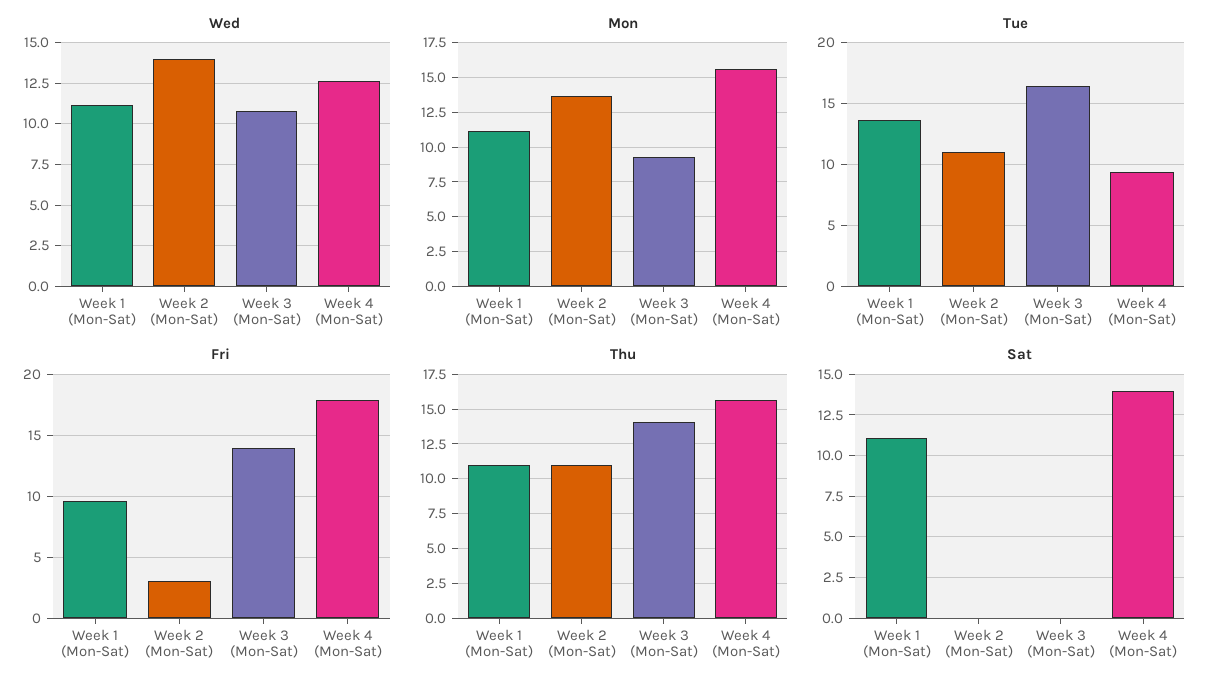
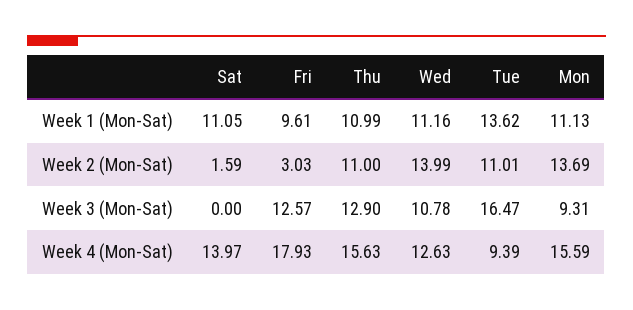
  {
    "Wed": {
      "Week 1 (Mon-Sat)": 11.16,
      "Week 2 (Mon-Sat)": 13.99,
      "Week 3 (Mon-Sat)": 10.78,
      "Week 4 (Mon-Sat)": 12.63
    },
    "Mon": {
      "Week 1 (Mon-Sat)": 11.13,
      "Week 2 (Mon-Sat)": 13.69,
      "Week 3 (Mon-Sat)": 9.31,
      "Week 4 (Mon-Sat)": 15.59
    },
    "Tue": {
      "Week 1 (Mon-Sat)": 13.62,
      "Week 2 (Mon-Sat)": 11.01,
      "Week 3 (Mon-Sat)": 16.47,
      "Week 4 (Mon-Sat)": 9.39
    },
    "Fri": {
      "Week 1 (Mon-Sat)": 9.61,
      "Week 2 (Mon-Sat)": 3.03,
-     "Week 3 (Mon-Sat)": 14,
+     "Week 3 (Mon-Sat)": 12.57,
      "Week 4 (Mon-Sat)": 17.93
    },
    "Thu": {
      "Week 1 (Mon-Sat)": 10.99,
      "Week 2 (Mon-Sat)": 11,
-     "Week 3 (Mon-Sat)": 14,
+     "Week 3 (Mon-Sat)": 12.9,
      "Week 4 (Mon-Sat)": 15.63
    },
    "Sat": {
      "Week 1 (Mon-Sat)": 11.05,
-     "Week 2 (Mon-Sat)": 0,
+     "Week 2 (Mon-Sat)": 1.59,
      "Week 3 (Mon-Sat)": 0,
      "Week 4 (Mon-Sat)": 13.97
    }
  }

